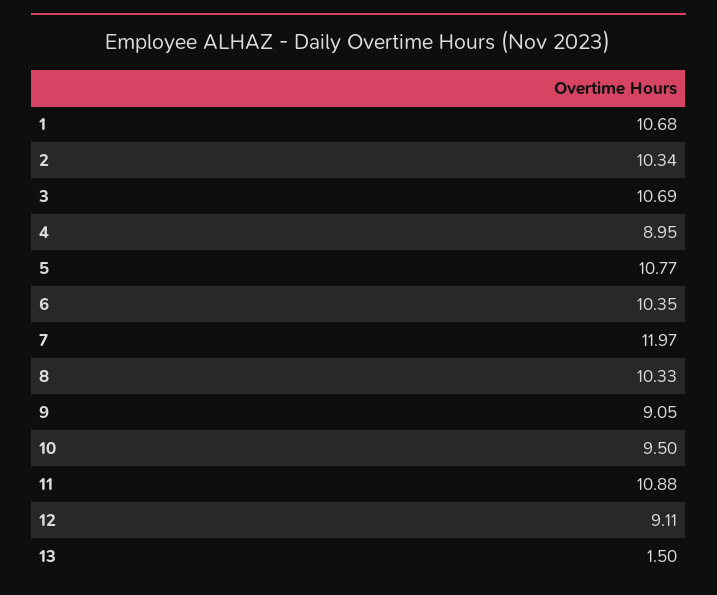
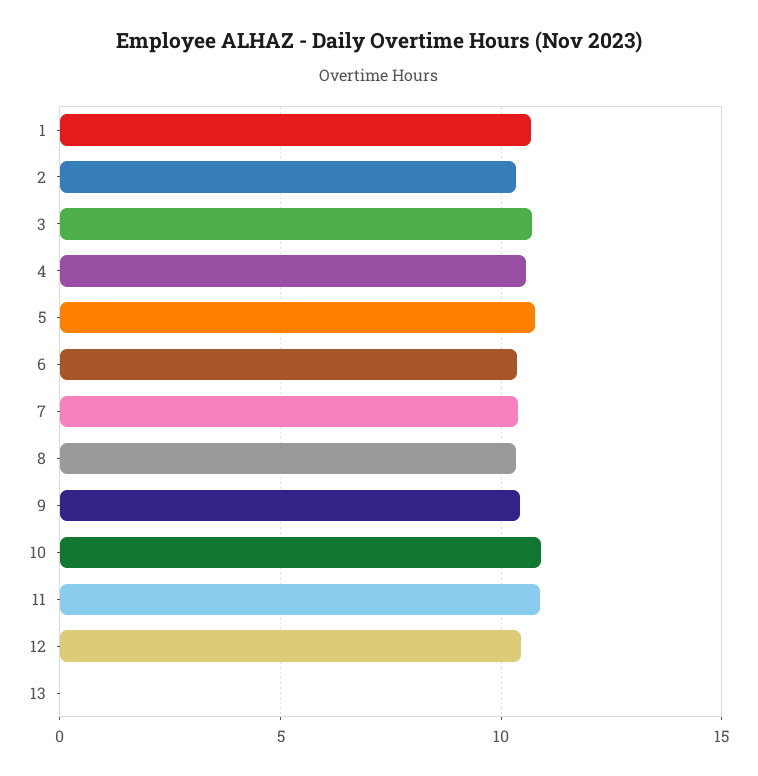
  {
    "1": 10.68,
    "2": 10.34,
    "3": 10.69,
-   "4": 8.95,
+   "4": 10.5,
    "5": 10.77,
    "6": 10.35,
-   "7": 11.97,
+   "7": 10.5,
    "8": 10.33,
-   "9": 9.05,
+   "9": 10.5,
-   "10": 9.5,
+   "10": 11,
    "11": 10.88,
-   "12": 9.11,
+   "12": 10.5,
-   "13": 1.5
+   "13": 0
  }

